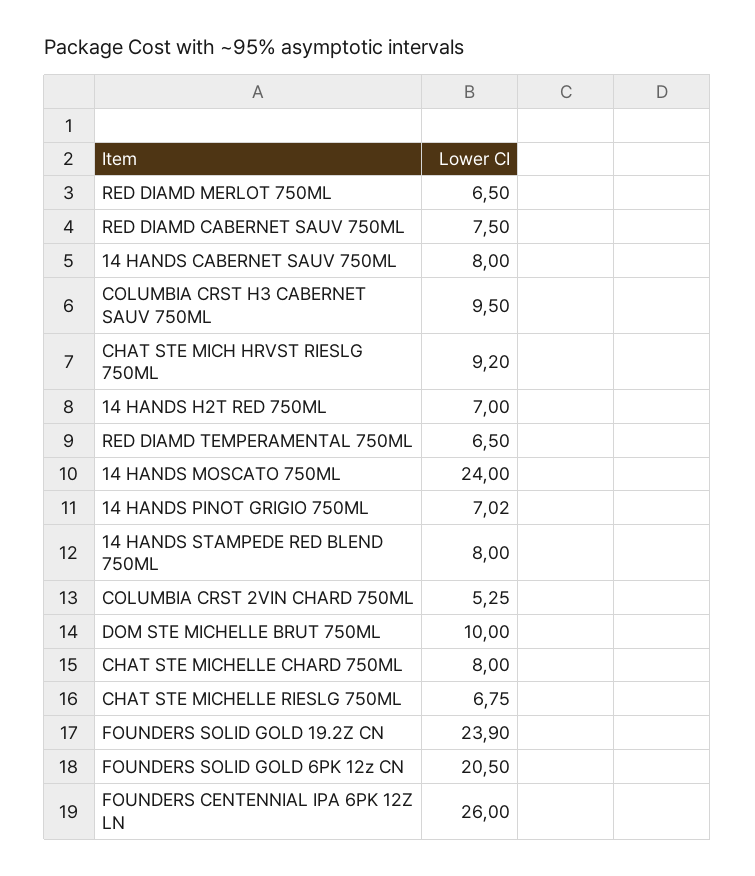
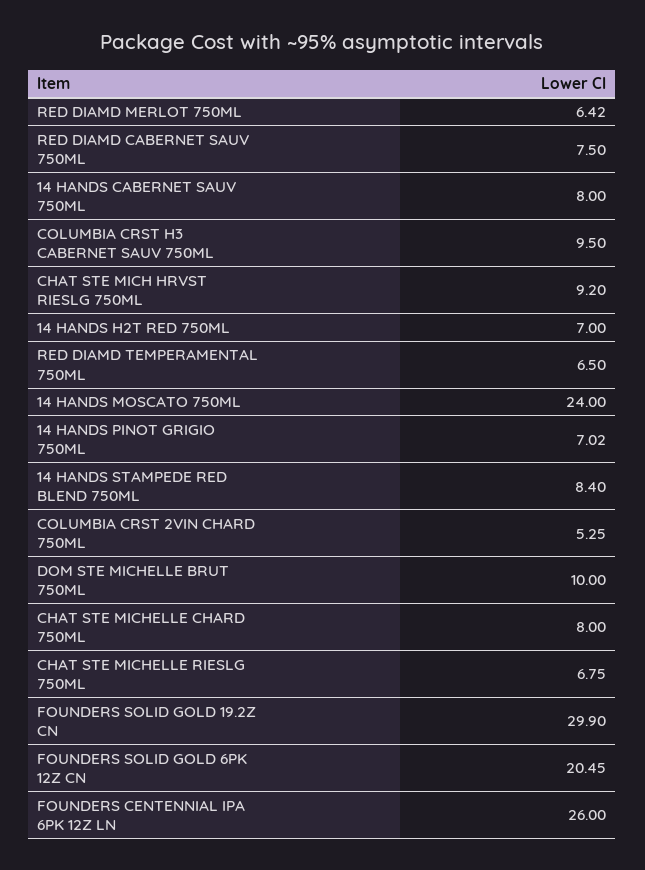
  {
-   "RED DIAMD MERLOT 750ML": 6.5,
+   "RED DIAMD MERLOT 750ML": 6.42,
    "RED DIAMD CABERNET SAUV 750ML": 7.5,
    "14 HANDS CABERNET SAUV 750ML": 8,
    "COLUMBIA CRST H3 CABERNET SAUV 750ML": 9.5,
    "CHAT STE MICH HRVST RIESLG 750ML": 9.2,
    "14 HANDS H2T RED 750ML": 7,
    "RED DIAMD TEMPERAMENTAL 750ML": 6.5,
    "14 HANDS MOSCATO 750ML": 24,
    "14 HANDS PINOT GRIGIO 750ML": 7.02,
-   "14 HANDS STAMPEDE RED BLEND 750ML": 8,
+   "14 HANDS STAMPEDE RED BLEND 750ML": 8.4,
    "COLUMBIA CRST 2VIN CHARD 750ML": 5.25,
    "DOM STE MICHELLE BRUT 750ML": 10,
    "CHAT STE MICHELLE CHARD 750ML": 8,
    "CHAT STE MICHELLE RIESLG 750ML": 6.75,
-   "FOUNDERS SOLID GOLD 19.2Z CN": 23.9,
+   "FOUNDERS SOLID GOLD 19.2Z CN": 29.9,
-   "FOUNDERS SOLID GOLD 6PK 12z CN": 20.5,
+   "FOUNDERS SOLID GOLD 6PK 12z CN": 20.45,
    "FOUNDERS CENTENNIAL IPA 6PK 12Z LN": 26
  }

